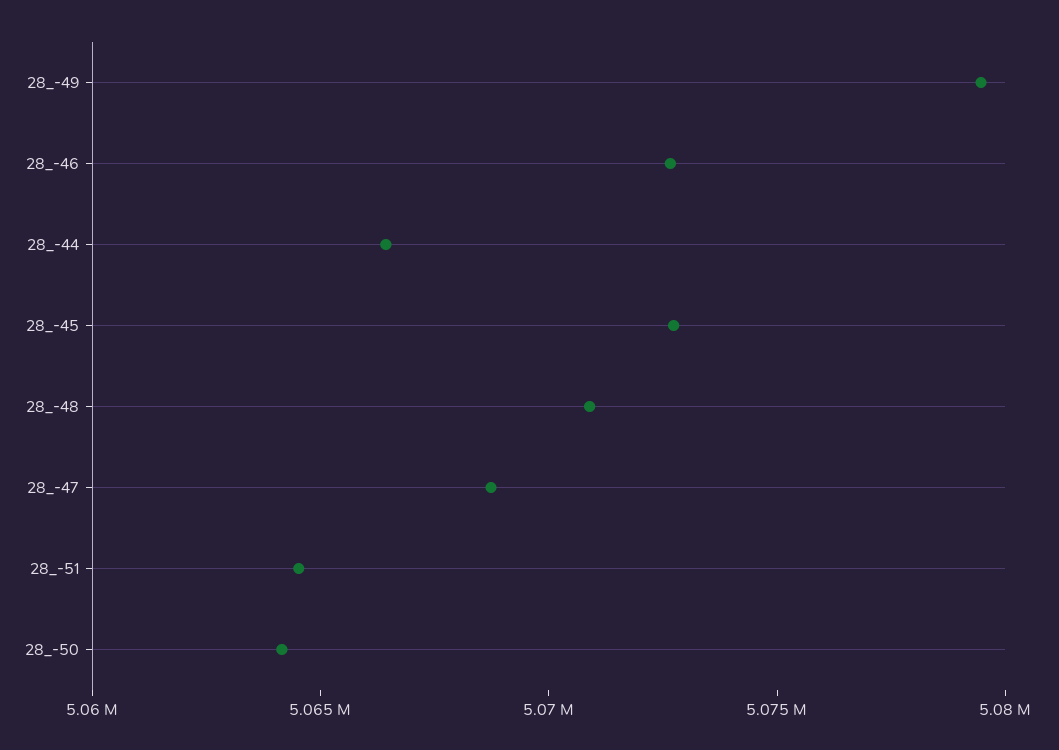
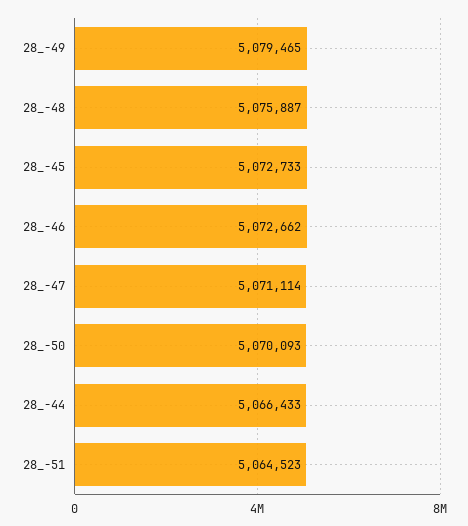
  {
    "28_-49": 5079465,
    "28_-46": 5072662,
    "28_-44": 5066433,
    "28_-45": 5072733,
-   "28_-48": 5071000,
+   "28_-48": 5075887,
-   "28_-47": 5069000,
+   "28_-47": 5071114,
    "28_-51": 5064523,
-   "28_-50": 5064000
+   "28_-50": 5070093
  }

